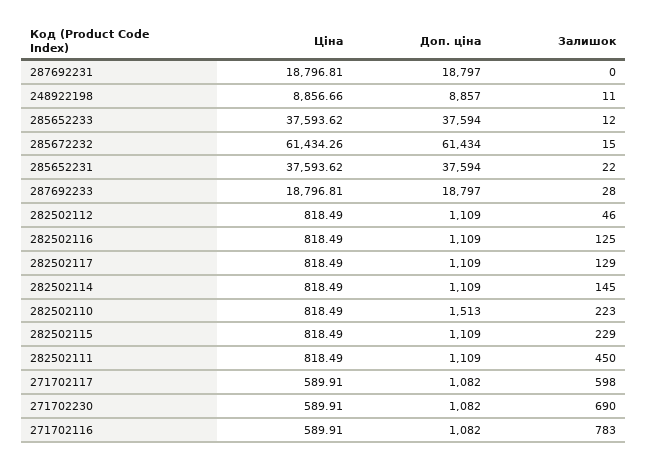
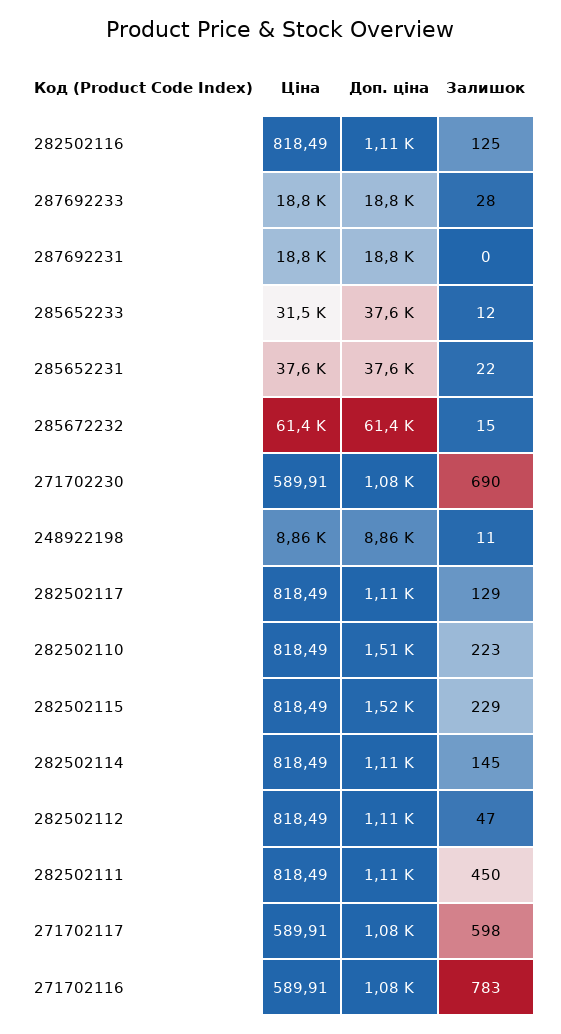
  {
    "Ціна": {
      "287692231": 18796.81,
      "248922198": 8856.66,
-     "285652233": 37593.62,
+     "285652233": 31500,
      "285672232": 61434.26,
      "285652231": 37593.62,
      "287692233": 18796.81,
      "282502112": 818.49,
      "282502116": 818.49,
      "282502117": 818.49,
      "282502114": 818.49,
      "282502110": 818.49,
      "282502115": 818.49,
      "282502111": 818.49,
      "271702117": 589.91,
      "271702230": 589.91,
      "271702116": 589.91
    },
    "Доп. ціна": {
      "287692231": 18797,
      "248922198": 8857,
      "285652233": 37594,
      "285672232": 61434,
      "285652231": 37594,
      "287692233": 18797,
      "282502112": 1109,
      "282502116": 1109,
      "282502117": 1109,
      "282502114": 1109,
      "282502110": 1513,
-     "282502115": 1109,
+     "282502115": 1520,
      "282502111": 1109,
      "271702117": 1082,
      "271702230": 1082,
      "271702116": 1082
    },
    "Залишок": {
      "287692231": 0,
      "248922198": 11,
      "285652233": 12,
      "285672232": 15,
      "285652231": 22,
      "287692233": 28,
-     "282502112": 46,
+     "282502112": 47,
      "282502116": 125,
      "282502117": 129,
      "282502114": 145,
      "282502110": 223,
      "282502115": 229,
      "282502111": 450,
      "271702117": 598,
      "271702230": 690,
      "271702116": 783
    }
  }

